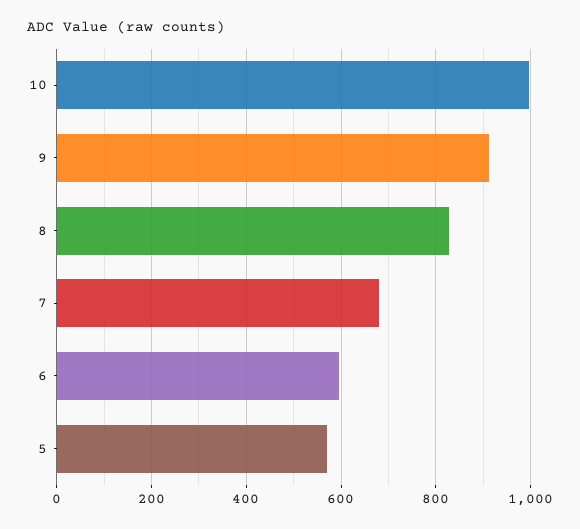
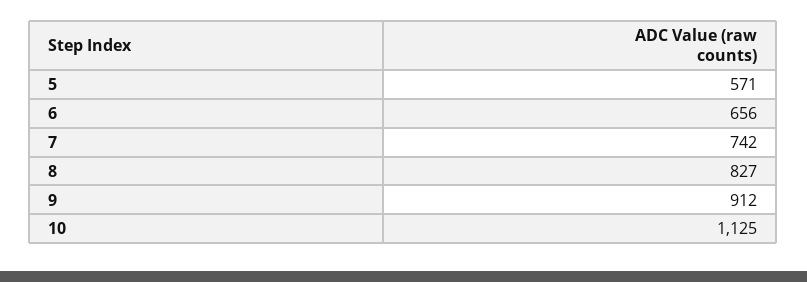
  {
-   "10": 1000,
+   "10": 1125,
    "9": 912,
    "8": 827,
-   "7": 680,
+   "7": 742,
-   "6": 600,
+   "6": 656,
    "5": 571
  }

